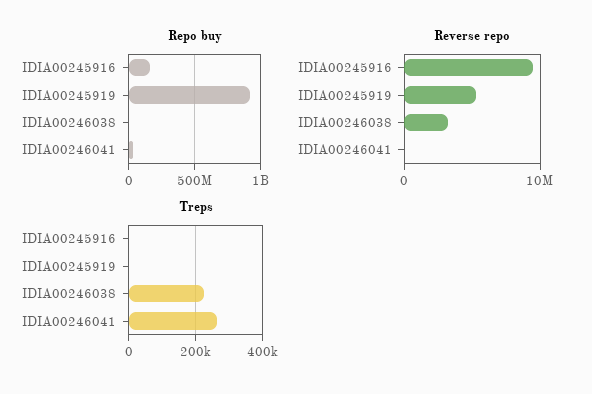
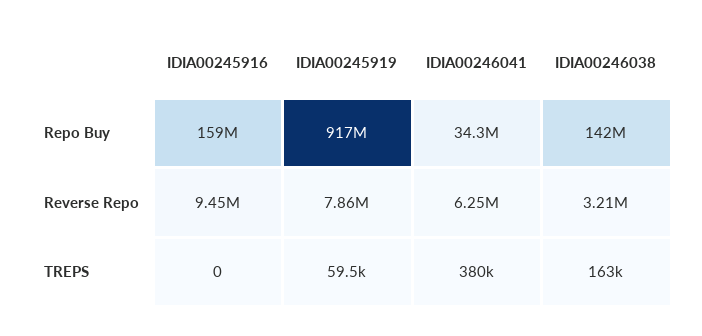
  {
    "Repo buy": {
      "IDIA00245916": 159000000,
      "IDIA00245919": 917000000,
-     "IDIA00246038": 0,
+     "IDIA00246038": 142000000,
      "IDIA00246041": 34300000
    },
    "Reverse repo": {
      "IDIA00245916": 9450000,
-     "IDIA00245919": 5000000,
+     "IDIA00245919": 7860000,
      "IDIA00246038": 3210000,
-     "IDIA00246041": 0
+     "IDIA00246041": 6250000
    },
    "Treps": {
      "IDIA00245916": 0,
-     "IDIA00245919": 0,
+     "IDIA00245919": 59500,
-     "IDIA00246038": 220000,
+     "IDIA00246038": 163000,
-     "IDIA00246041": 260000
+     "IDIA00246041": 380000
    }
  }

